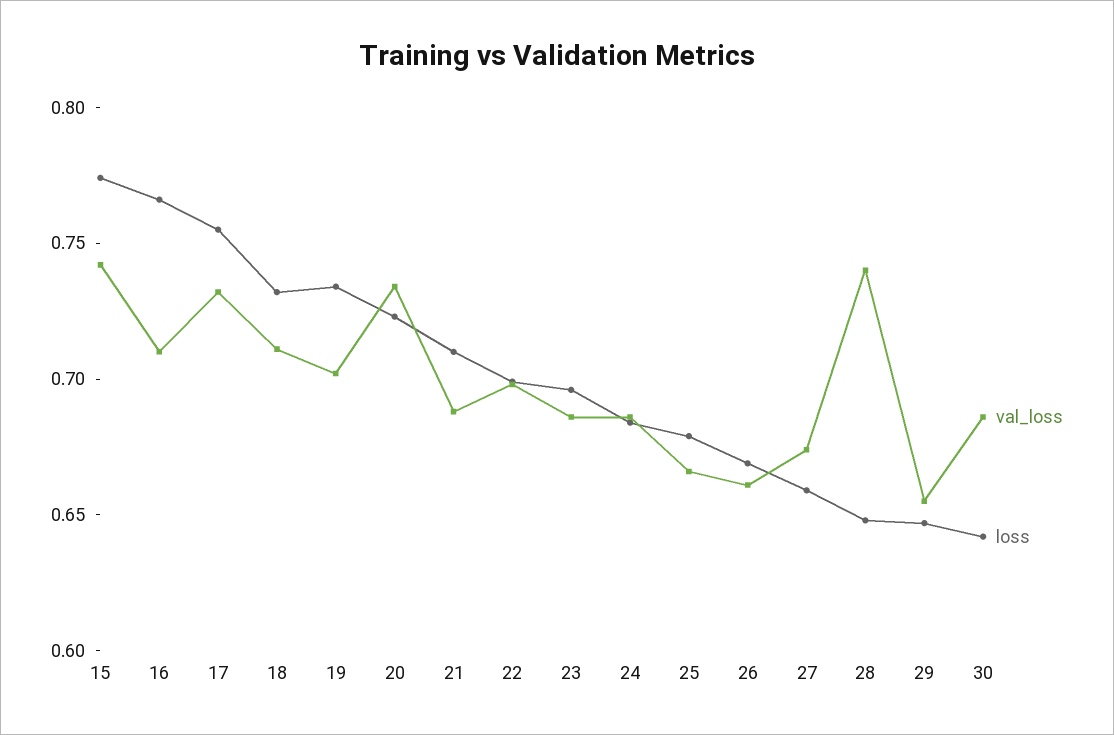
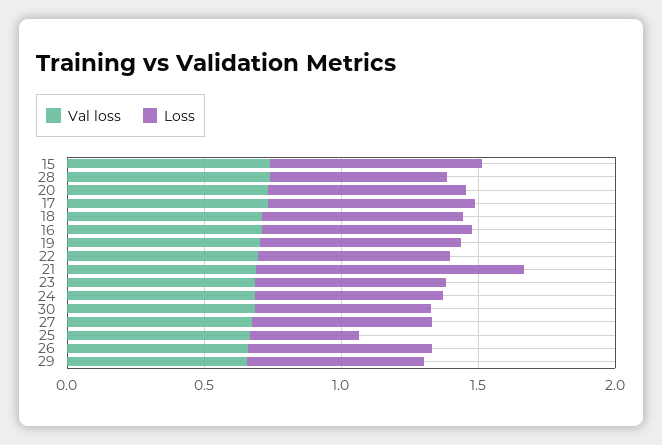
  {
    "val_loss": {
      "15": 0.74,
      "16": 0.71,
      "17": 0.73,
      "18": 0.71,
      "19": 0.7,
      "20": 0.73,
      "21": 0.69,
      "22": 0.7,
      "23": 0.69,
      "24": 0.69,
      "25": 0.67,
      "26": 0.66,
      "27": 0.67,
      "28": 0.74,
      "29": 0.66,
      "30": 0.69
    },
    "loss": {
      "15": 0.77,
      "16": 0.77,
      "17": 0.76,
      "18": 0.73,
      "19": 0.73,
      "20": 0.72,
-     "21": 0.71,
+     "21": 1,
      "22": 0.7,
      "23": 0.7,
      "24": 0.68,
-     "25": 0.68,
+     "25": 0.4,
      "26": 0.67,
      "27": 0.66,
      "28": 0.65,
      "29": 0.65,
      "30": 0.64
    }
  }

